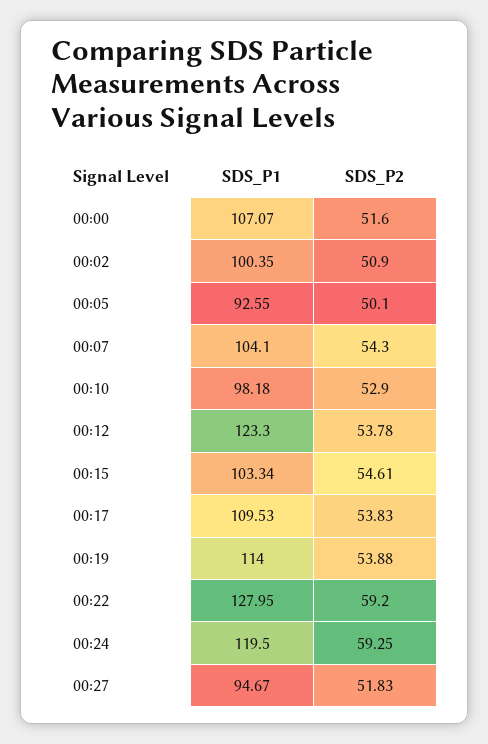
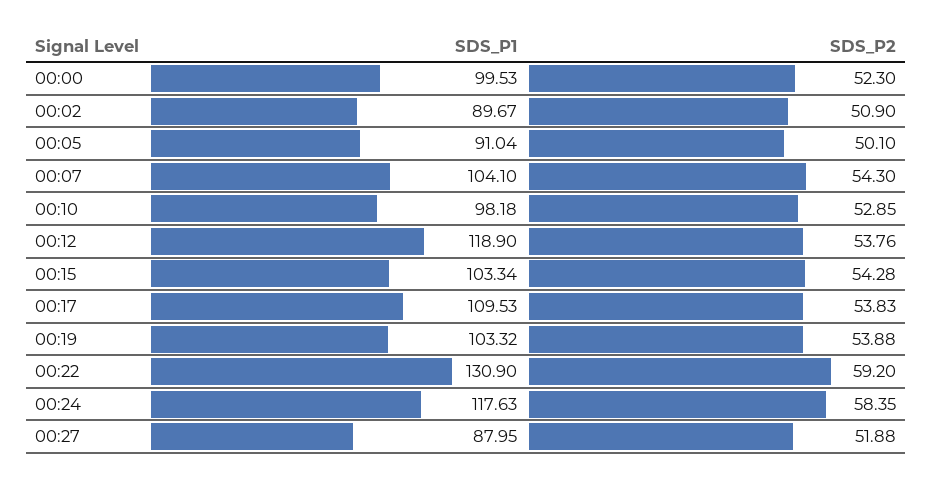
  {
    "SDS_P1": {
-     "00:00": 107.07,
+     "00:00": 99.53,
-     "00:02": 100.35,
+     "00:02": 89.67,
-     "00:05": 92.55,
+     "00:05": 91.04,
      "00:07": 104.1,
      "00:10": 98.18,
-     "00:12": 123.3,
+     "00:12": 118.9,
      "00:15": 103.34,
      "00:17": 109.53,
-     "00:19": 114,
+     "00:19": 103.32,
-     "00:22": 127.95,
+     "00:22": 130.9,
-     "00:24": 119.5,
+     "00:24": 117.63,
-     "00:27": 94.67
+     "00:27": 87.95
    },
    "SDS_P2": {
-     "00:00": 51.6,
+     "00:00": 52.3,
      "00:02": 50.9,
      "00:05": 50.1,
      "00:07": 54.3,
-     "00:10": 52.9,
+     "00:10": 52.85,
-     "00:12": 53.78,
+     "00:12": 53.76,
-     "00:15": 54.61,
+     "00:15": 54.28,
      "00:17": 53.83,
      "00:19": 53.88,
      "00:22": 59.2,
-     "00:24": 59.25,
+     "00:24": 58.35,
-     "00:27": 51.83
+     "00:27": 51.88
    }
  }

